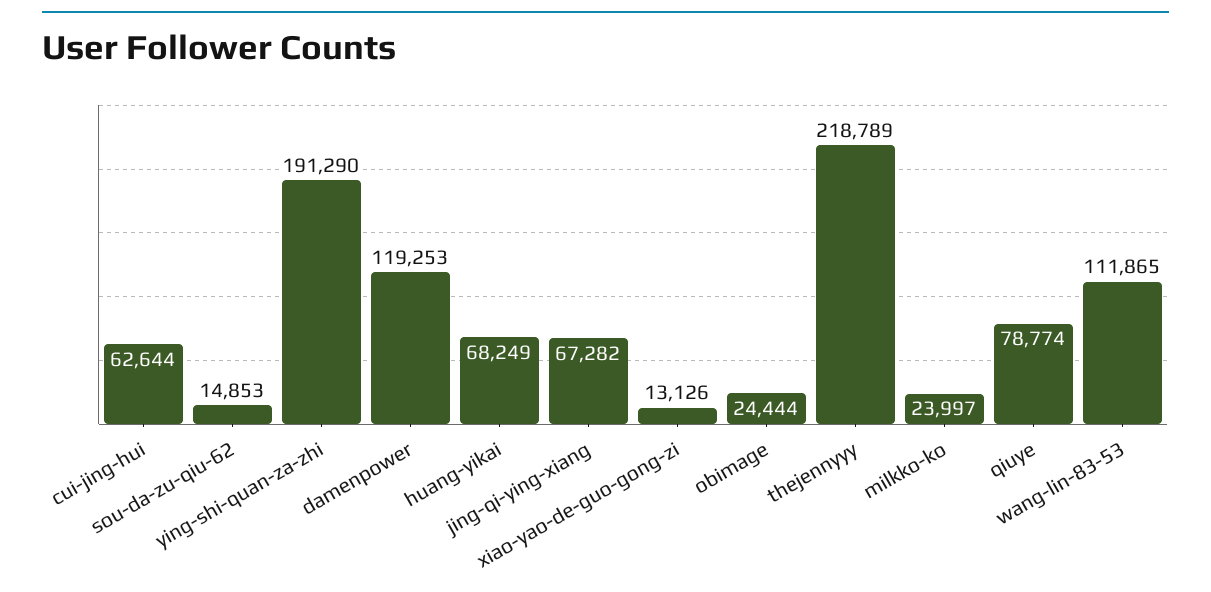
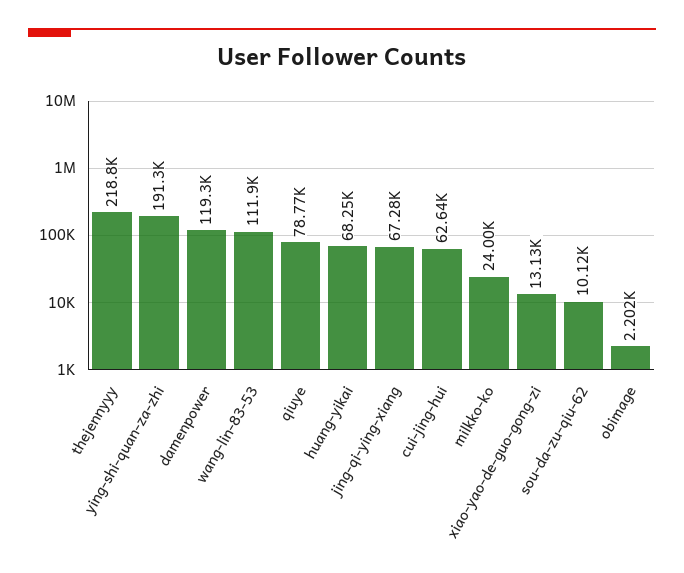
  {
    "cui-jing-hui": 62644,
-   "sou-da-zu-qiu-62": 14853,
+   "sou-da-zu-qiu-62": 10120,
    "ying-shi-quan-za-zhi": 191290,
    "damenpower": 119253,
    "huang-yikai": 68249,
    "jing-qi-ying-xiang": 67282,
    "xiao-yao-de-guo-gong-zi": 13126,
-   "obimage": 24444,
+   "obimage": 2202,
    "thejennyyy": 218789,
    "milkko-ko": 23997,
    "qiuye": 78774,
    "wang-lin-83-53": 111865
  }

